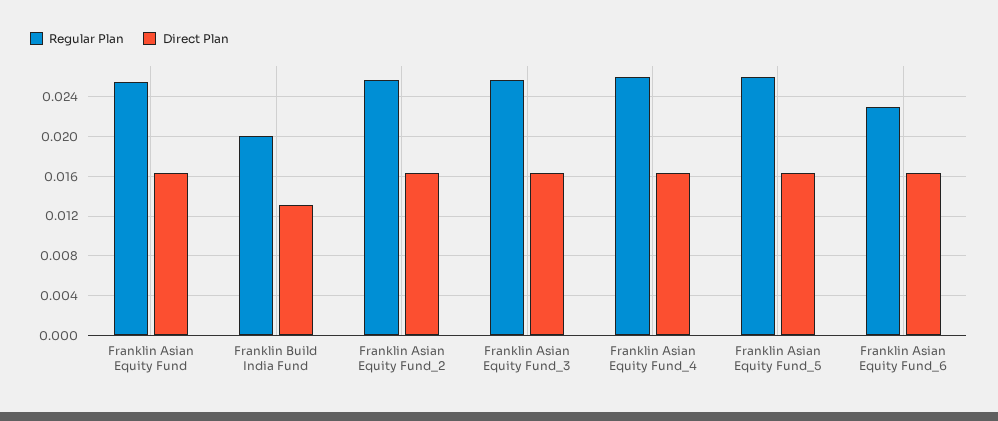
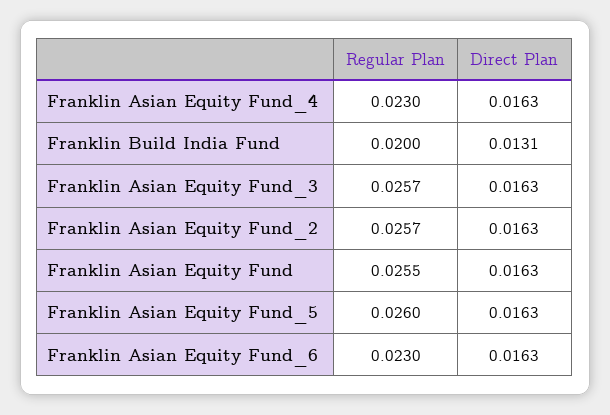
  {
    "Regular Plan": {
      "Franklin Asian Equity Fund": 0.0255,
      "Franklin Build India Fund": 0.02,
      "Franklin Asian Equity Fund_2": 0.0257,
      "Franklin Asian Equity Fund_3": 0.0257,
-     "Franklin Asian Equity Fund_4": 0.026,
+     "Franklin Asian Equity Fund_4": 0.023,
      "Franklin Asian Equity Fund_5": 0.026,
      "Franklin Asian Equity Fund_6": 0.023
    },
    "Direct Plan": {
      "Franklin Asian Equity Fund": 0.0163,
      "Franklin Build India Fund": 0.0131,
      "Franklin Asian Equity Fund_2": 0.0163,
      "Franklin Asian Equity Fund_3": 0.0163,
      "Franklin Asian Equity Fund_4": 0.0163,
      "Franklin Asian Equity Fund_5": 0.0163,
      "Franklin Asian Equity Fund_6": 0.0163
    }
  }

